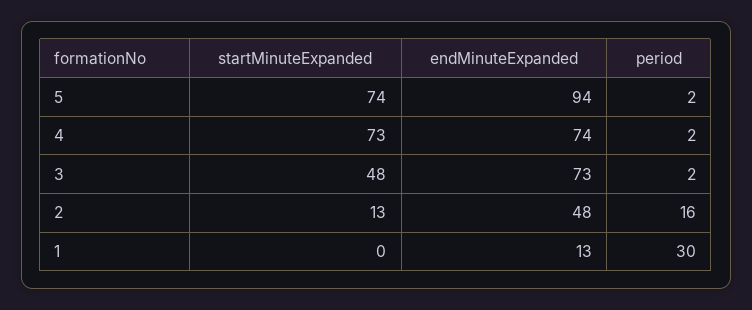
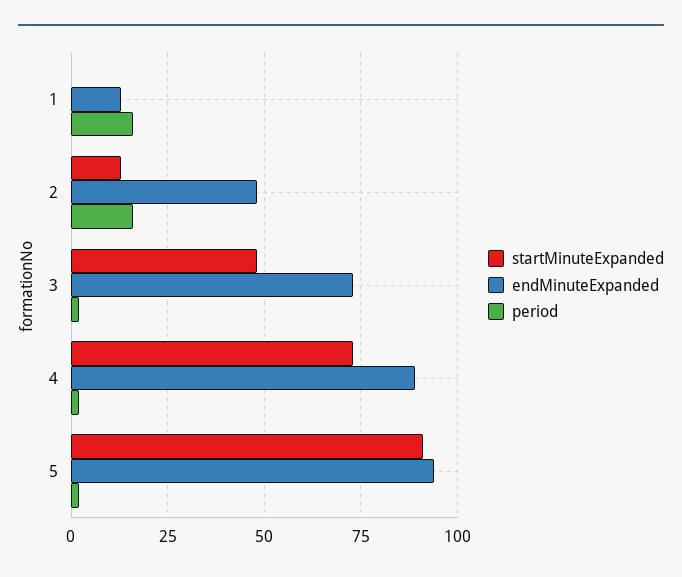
  {
    "startMinuteExpanded": {
-     "5": 74,
+     "5": 90,
      "4": 73,
      "3": 48,
      "2": 13,
      "1": 0
    },
    "endMinuteExpanded": {
      "5": 94,
-     "4": 74,
+     "4": 90,
      "3": 73,
      "2": 48,
      "1": 13
    },
    "period": {
      "5": 2,
      "4": 2,
      "3": 2,
      "2": 16,
-     "1": 30
+     "1": 15
    }
  }

